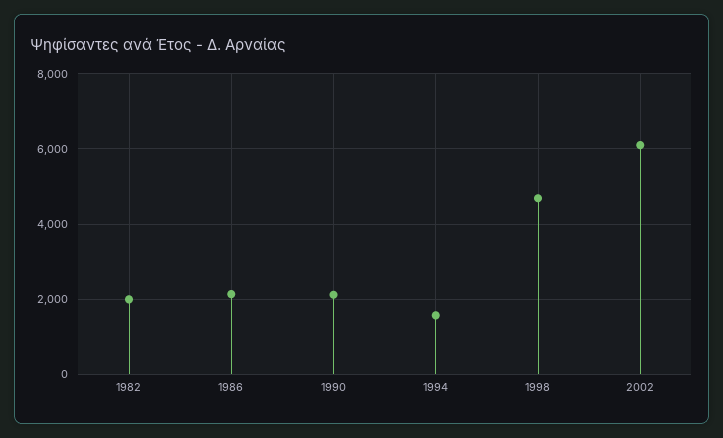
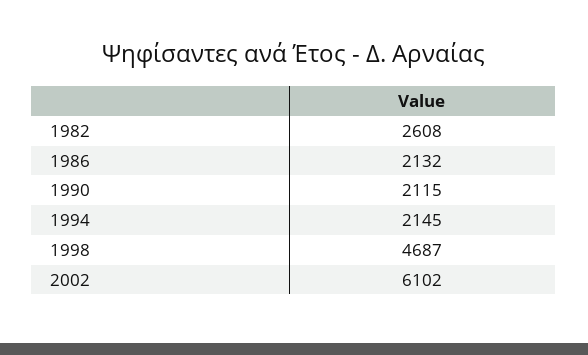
  {
-   "1982": 2000,
+   "1982": 2608,
    "1986": 2132,
    "1990": 2115,
-   "1994": 1600,
+   "1994": 2145,
    "1998": 4687,
    "2002": 6102
  }

